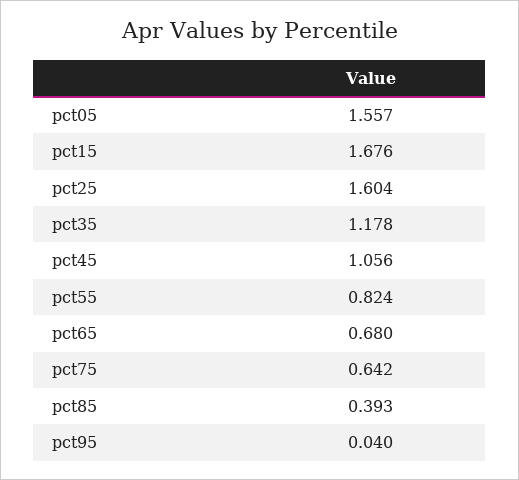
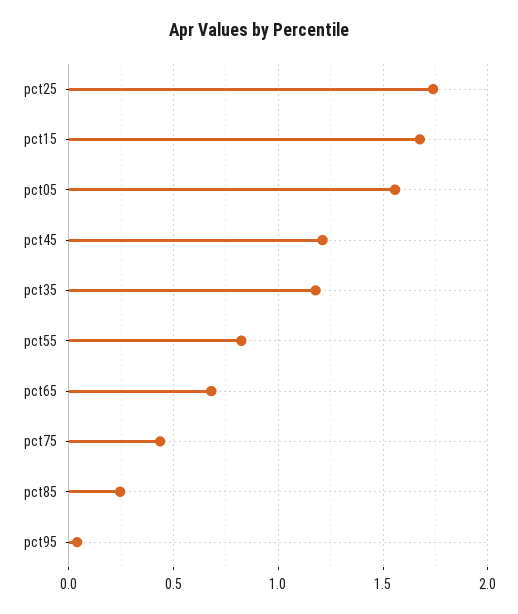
  {
    "pct05": 1.557,
    "pct15": 1.676,
-   "pct25": 1.604,
+   "pct25": 1.75,
    "pct35": 1.178,
-   "pct45": 1.056,
+   "pct45": 1.2,
    "pct55": 0.824,
    "pct65": 0.68,
-   "pct75": 0.642,
+   "pct75": 0.45,
-   "pct85": 0.393,
+   "pct85": 0.25,
    "pct95": 0.04
  }

